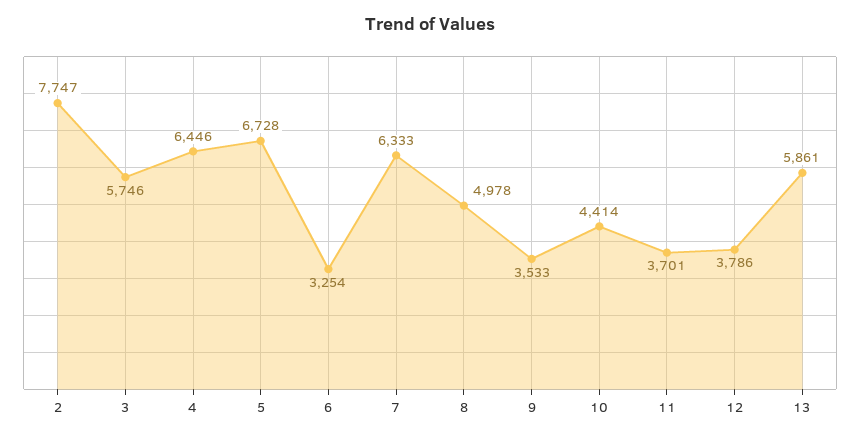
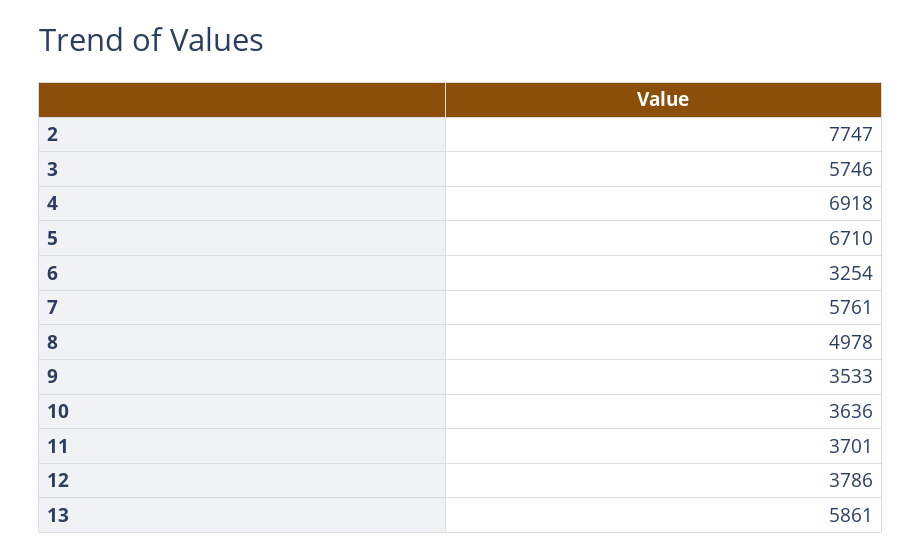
  {
    "2": 7747,
    "3": 5746,
-   "4": 6446,
+   "4": 6918,
-   "5": 6728,
+   "5": 6710,
    "6": 3254,
-   "7": 6333,
+   "7": 5761,
    "8": 4978,
    "9": 3533,
-   "10": 4414,
+   "10": 3636,
    "11": 3701,
    "12": 3786,
    "13": 5861
  }

